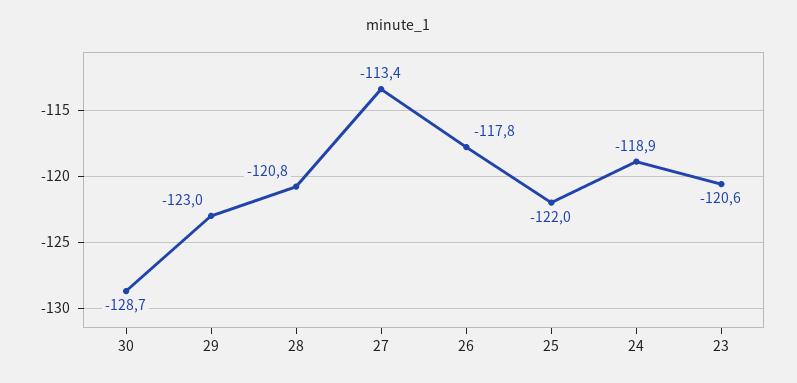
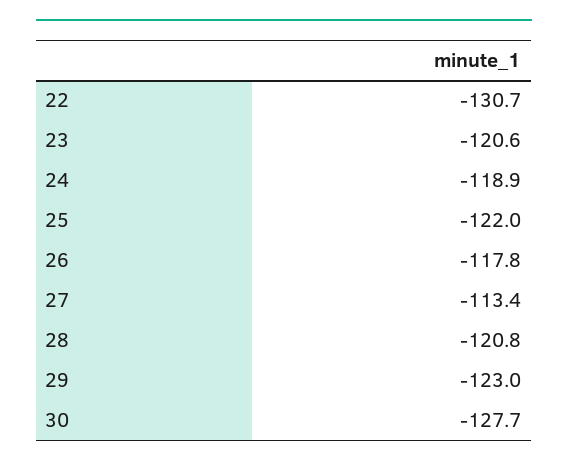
  {
-   "30": -128.7,
+   "30": -127.7,
    "29": -123,
    "28": -120.8,
    "27": -113.4,
    "26": -117.8,
    "25": -122,
    "24": -118.9,
-   "23": -120.6
+   "23": -120.6,
+   "22": -130.7
  }

